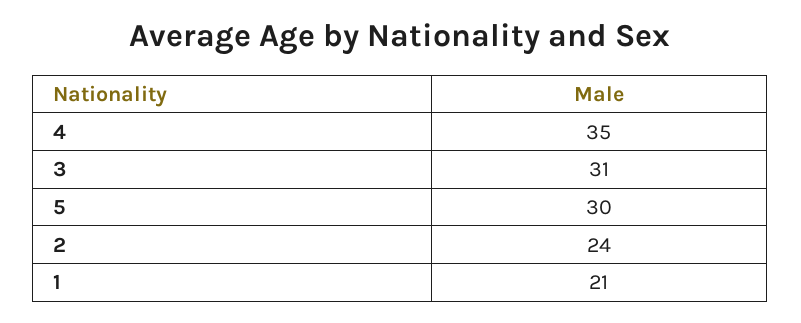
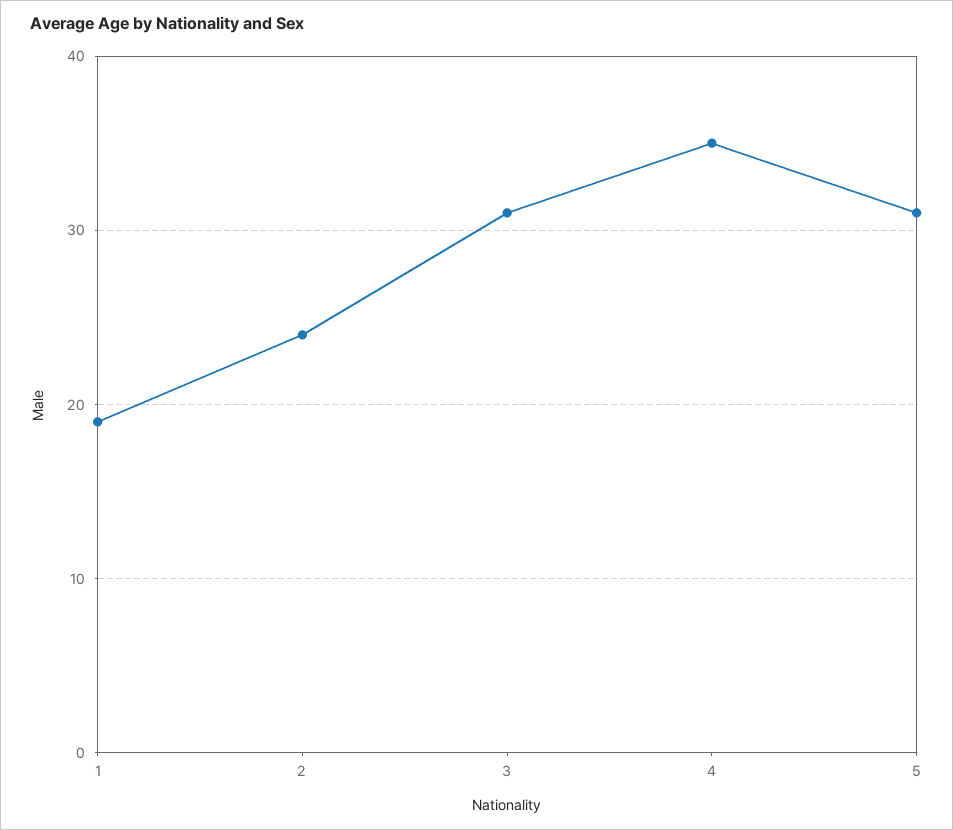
  {
    "4": 35,
    "3": 31,
-   "5": 30,
+   "5": 31,
    "2": 24,
-   "1": 21
+   "1": 19
  }

